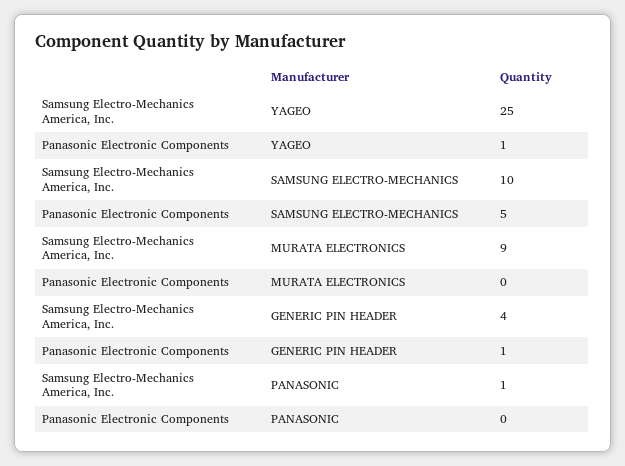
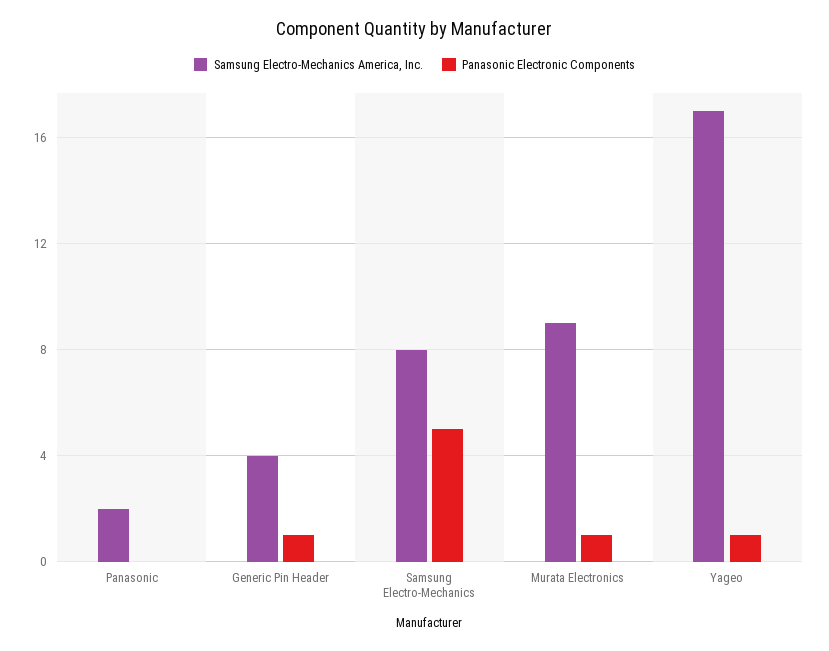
  {
    "Samsung Electro-Mechanics America, Inc.": {
-     "YAGEO": 25,
+     "YAGEO": 17,
-     "SAMSUNG ELECTRO-MECHANICS": 10,
+     "SAMSUNG ELECTRO-MECHANICS": 8,
      "MURATA ELECTRONICS": 9,
      "GENERIC PIN HEADER": 4,
-     "PANASONIC": 1
+     "PANASONIC": 2
    },
    "Panasonic Electronic Components": {
      "YAGEO": 1,
      "SAMSUNG ELECTRO-MECHANICS": 5,
-     "MURATA ELECTRONICS": 0,
+     "MURATA ELECTRONICS": 1,
      "GENERIC PIN HEADER": 1,
      "PANASONIC": 0
    }
  }

